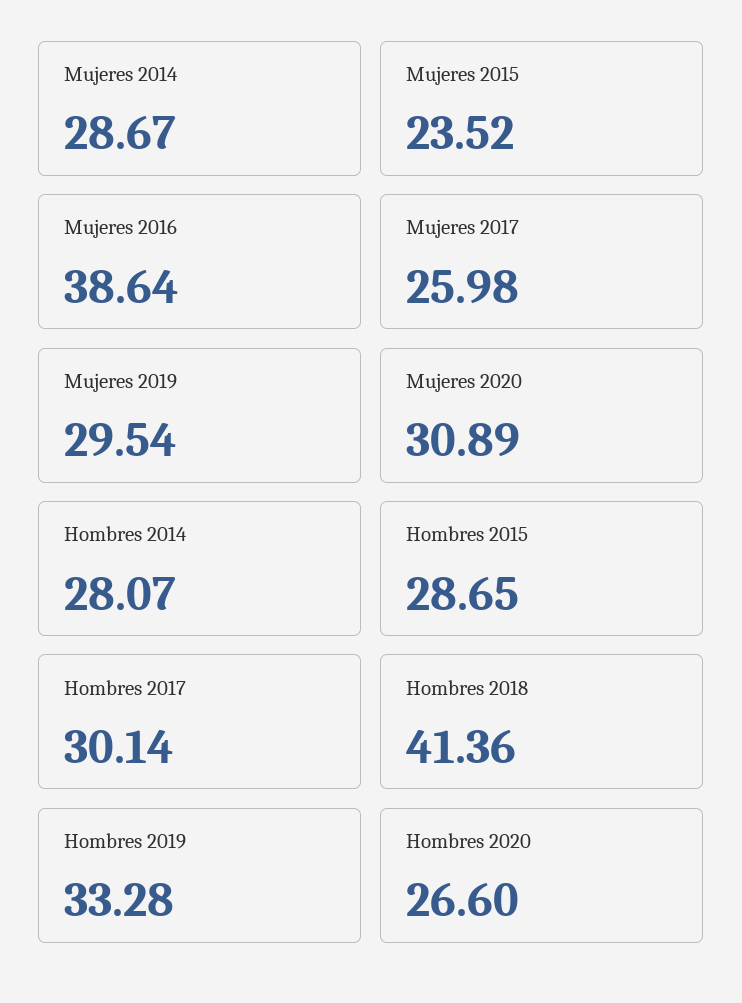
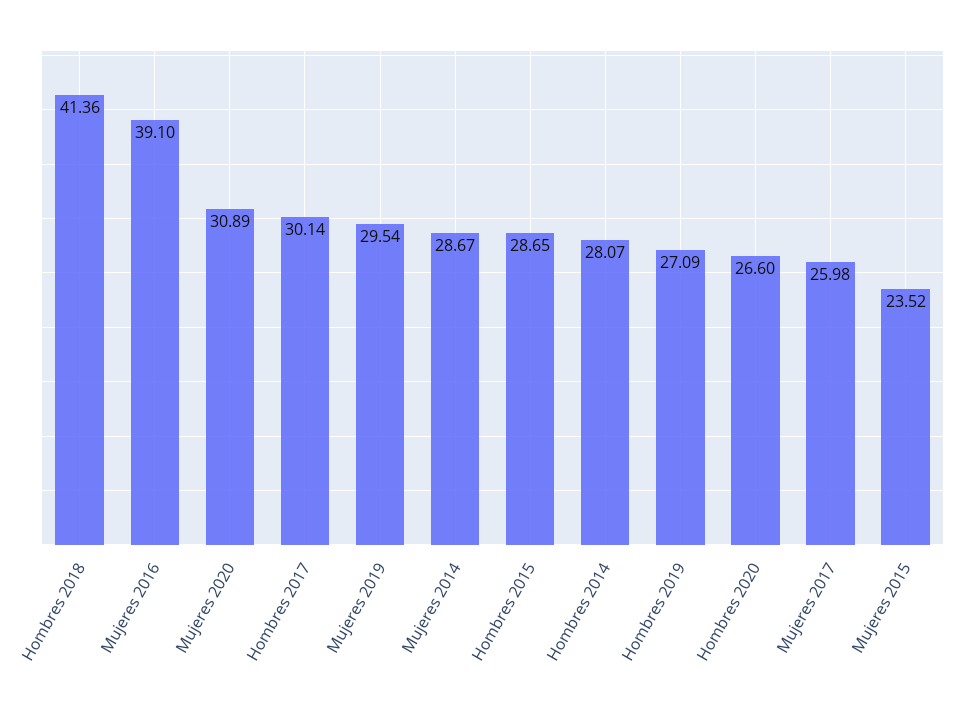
  {
    "Mujeres 2014": 28.67,
    "Mujeres 2015": 23.52,
-   "Mujeres 2016": 38.64,
+   "Mujeres 2016": 39.1,
    "Mujeres 2017": 25.98,
    "Mujeres 2019": 29.54,
    "Mujeres 2020": 30.89,
    "Hombres 2014": 28.07,
    "Hombres 2015": 28.65,
    "Hombres 2017": 30.14,
    "Hombres 2018": 41.36,
-   "Hombres 2019": 33.28,
+   "Hombres 2019": 27.09,
    "Hombres 2020": 26.6
  }

